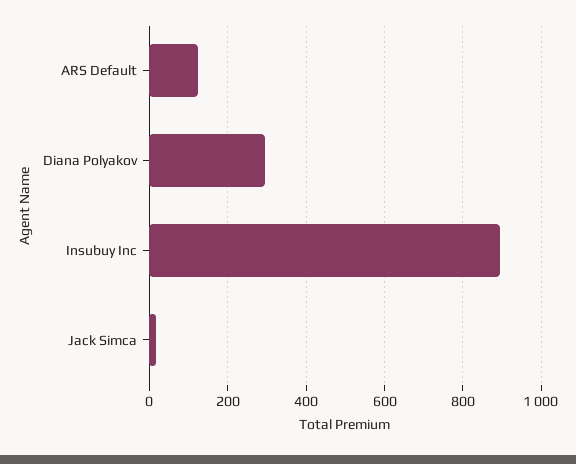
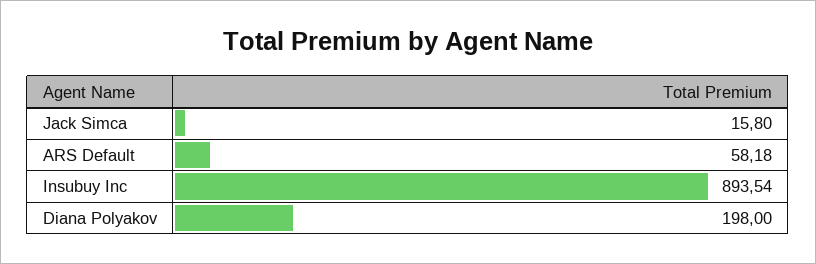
  {
-   "ARS Default": 120,
+   "ARS Default": 58.18,
-   "Diana Polyakov": 300,
+   "Diana Polyakov": 198,
    "Insubuy Inc": 893.54,
    "Jack Simca": 15.8
  }

